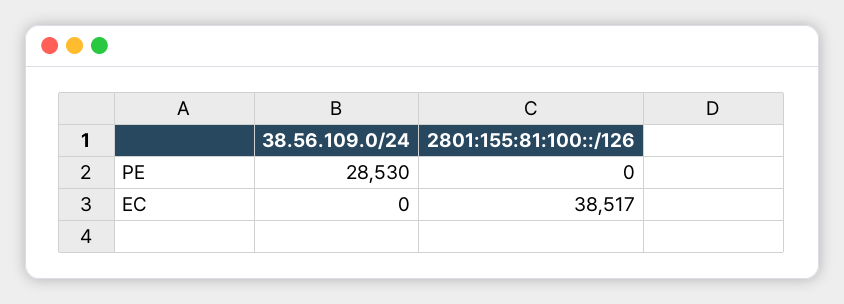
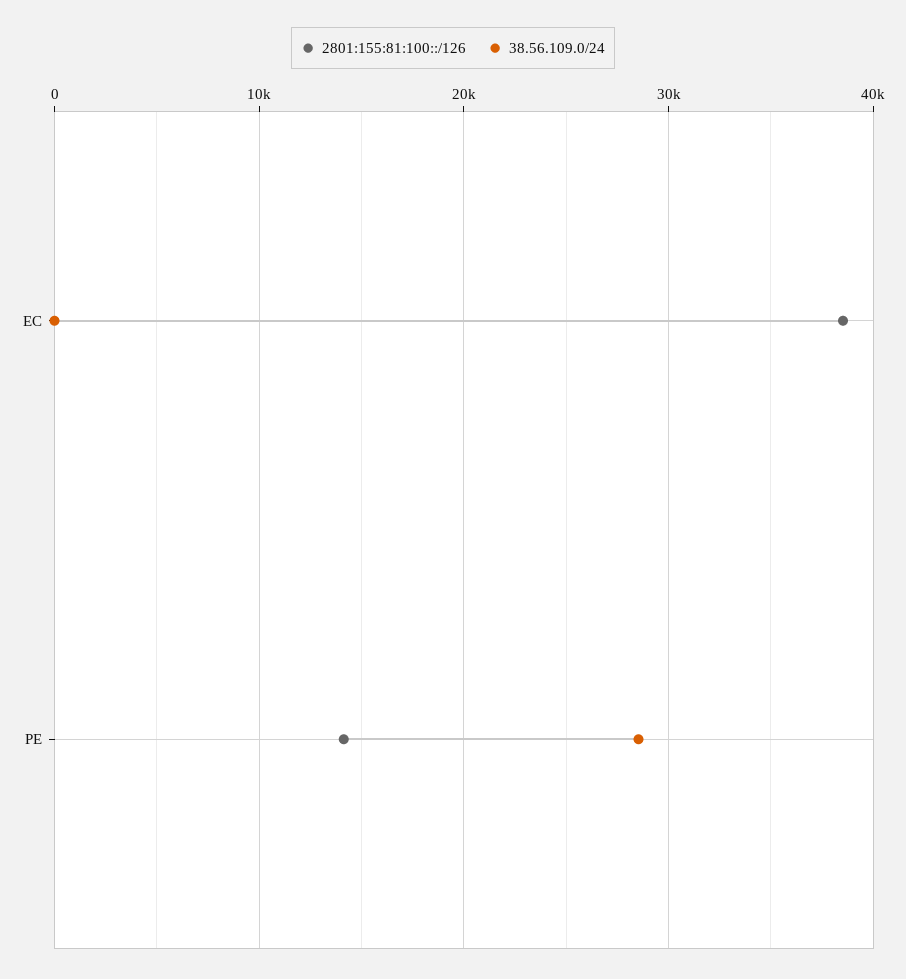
  {
    "38.56.109.0/24": {
      "PE": 28530,
      "EC": 0
    },
    "2801:155:81:100::/126": {
-     "PE": 0,
+     "PE": 14000,
      "EC": 38517
    }
  }

